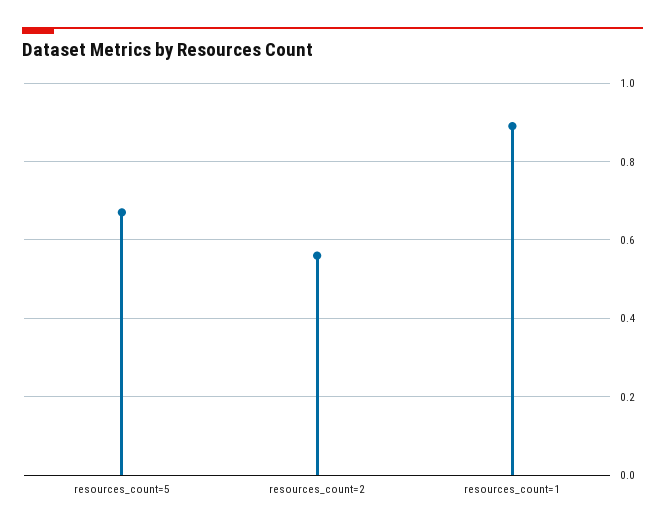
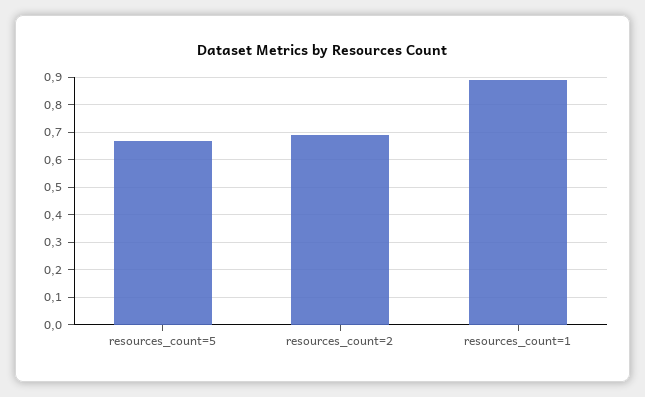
  {
    "resources_count=5": 0.65,
-   "resources_count=2": 0.55,
+   "resources_count=2": 0.7,
    "resources_count=1": 0.9
  }

